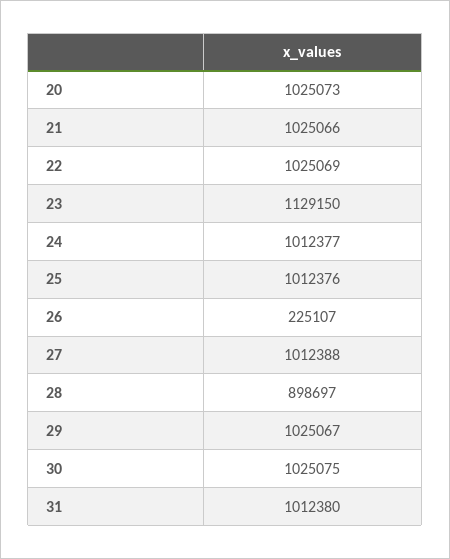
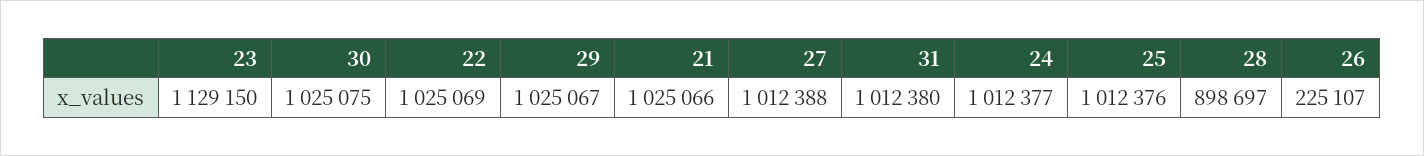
  {
-   "20": 1025073,
    "21": 1025066,
    "22": 1025069,
    "23": 1129150,
    "24": 1012377,
    "25": 1012376,
    "26": 225107,
    "27": 1012388,
    "28": 898697,
    "29": 1025067,
    "30": 1025075,
    "31": 1012380
  }

